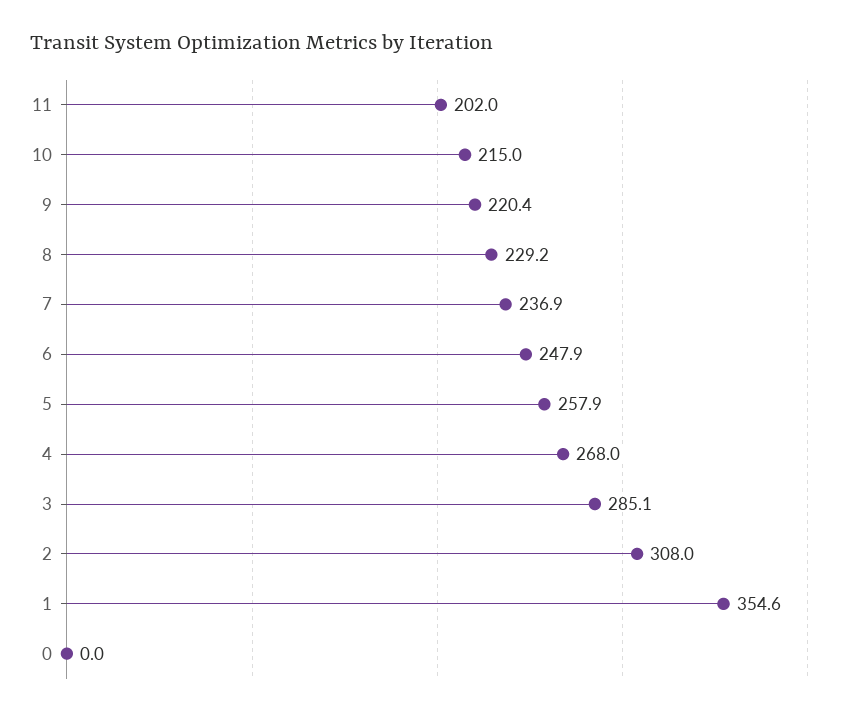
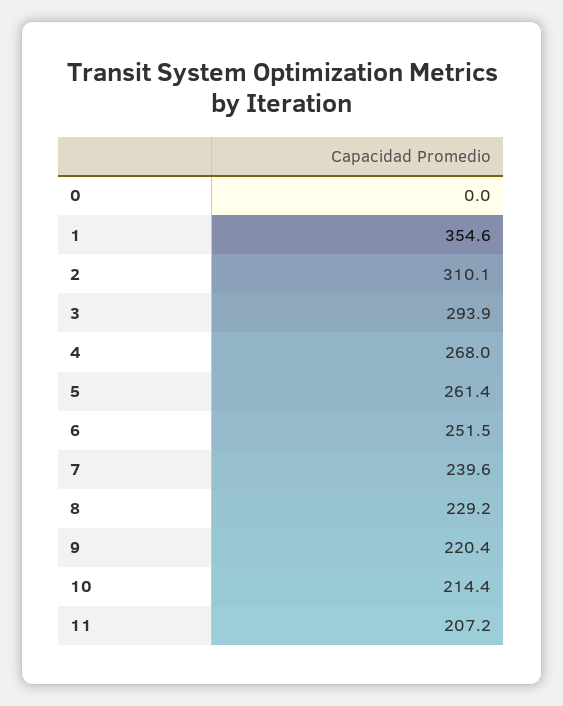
  {
-   "11": 202,
+   "11": 207.2,
-   "10": 215,
+   "10": 214.4,
    "9": 220.4,
    "8": 229.2,
-   "7": 236.9,
+   "7": 239.6,
-   "6": 247.9,
+   "6": 251.5,
-   "5": 257.9,
+   "5": 261.4,
    "4": 268,
-   "3": 285.1,
+   "3": 293.9,
-   "2": 308,
+   "2": 310.1,
    "1": 354.6,
    "0": 0
  }

